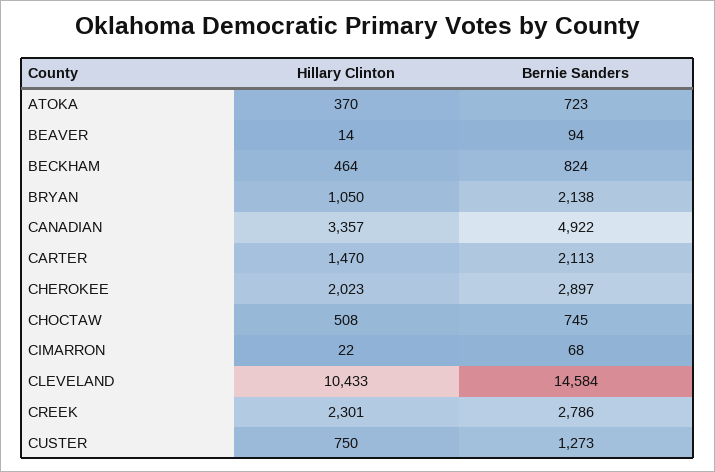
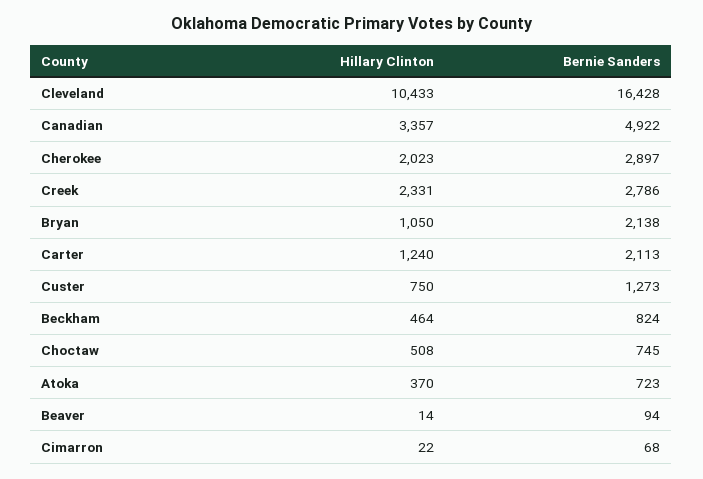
  {
    "Hillary Clinton": {
      "ATOKA": 370,
      "BEAVER": 14,
      "BECKHAM": 464,
      "BRYAN": 1050,
      "CANADIAN": 3357,
-     "CARTER": 1470,
+     "CARTER": 1240,
      "CHEROKEE": 2023,
      "CHOCTAW": 508,
      "CIMARRON": 22,
      "CLEVELAND": 10433,
-     "CREEK": 2301,
+     "CREEK": 2331,
      "CUSTER": 750
    },
    "Bernie Sanders": {
      "ATOKA": 723,
      "BEAVER": 94,
      "BECKHAM": 824,
      "BRYAN": 2138,
      "CANADIAN": 4922,
      "CARTER": 2113,
      "CHEROKEE": 2897,
      "CHOCTAW": 745,
      "CIMARRON": 68,
-     "CLEVELAND": 14584,
+     "CLEVELAND": 16428,
      "CREEK": 2786,
      "CUSTER": 1273
    }
  }

